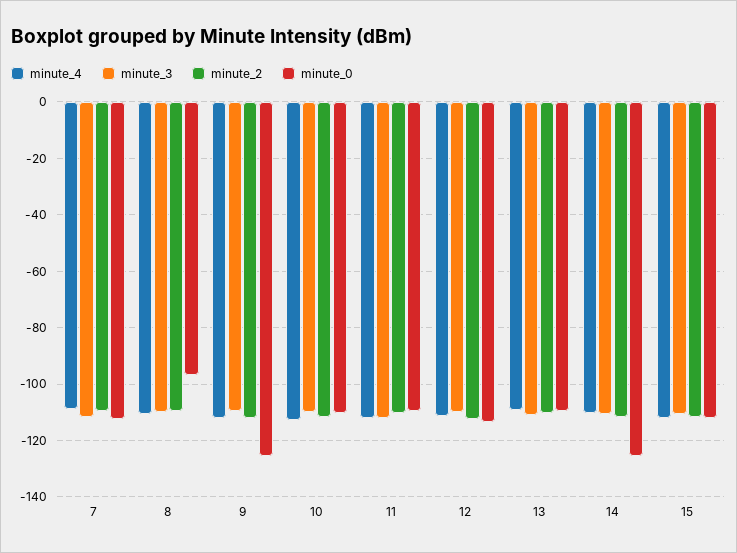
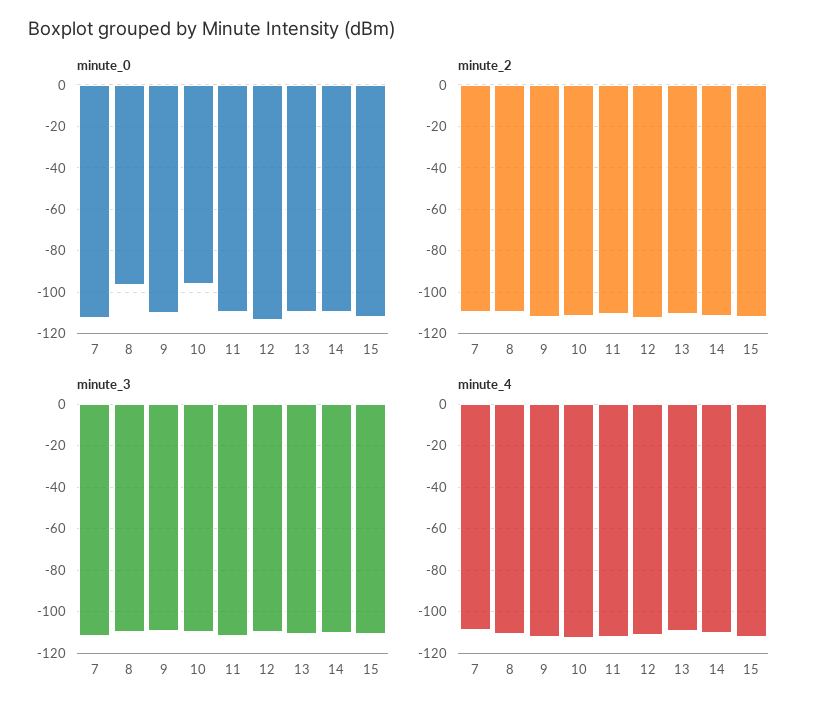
  {
    "minute_4": {
      "7": -110,
      "8": -110,
      "9": -112.5,
      "10": -112.5,
      "11": -112.5,
      "12": -110,
      "13": -110,
      "14": -110,
      "15": -112.5
    },
    "minute_3": {
      "7": -112.5,
      "8": -110,
      "9": -110,
      "10": -110,
      "11": -112.5,
      "12": -110,
      "13": -110,
      "14": -110,
      "15": -110
    },
    "minute_2": {
      "7": -110,
      "8": -110,
      "9": -112.5,
      "10": -112.5,
      "11": -110,
      "12": -112.5,
      "13": -110,
      "14": -112.5,
      "15": -112.5
    },
    "minute_0": {
      "7": -112.5,
      "8": -97.5,
-     "9": -125,
+     "9": -110,
-     "10": -110,
+     "10": -95,
      "11": -110,
      "12": -112.5,
      "13": -110,
-     "14": -125,
+     "14": -110,
      "15": -112.5
    }
  }

